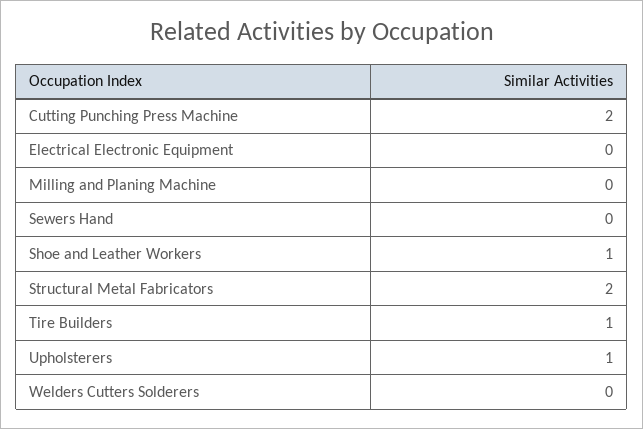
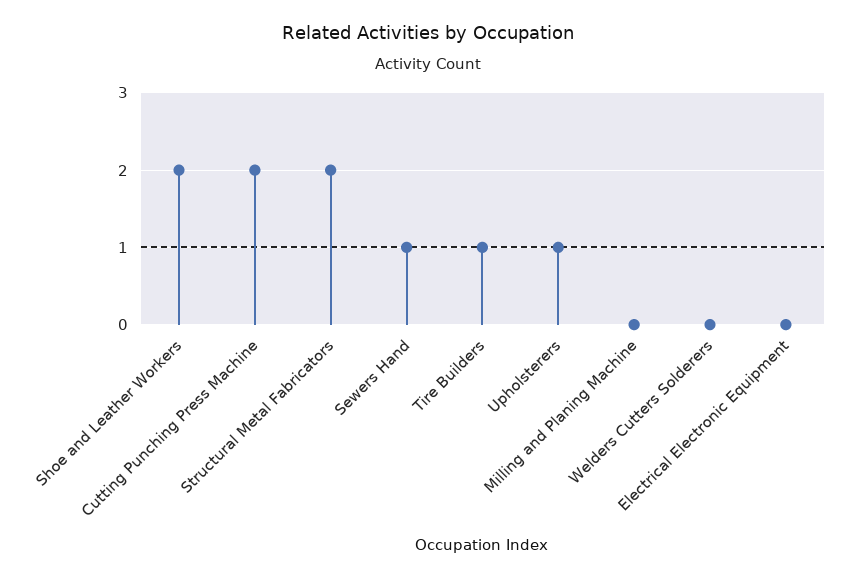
  {
    "Cutting Punching Press Machine": 2,
    "Electrical Electronic Equipment": 0,
    "Milling and Planing Machine": 0,
-   "Sewers Hand": 0,
+   "Sewers Hand": 1,
-   "Shoe and Leather Workers": 1,
+   "Shoe and Leather Workers": 2,
    "Structural Metal Fabricators": 2,
    "Tire Builders": 1,
    "Upholsterers": 1,
    "Welders Cutters Solderers": 0
  }

